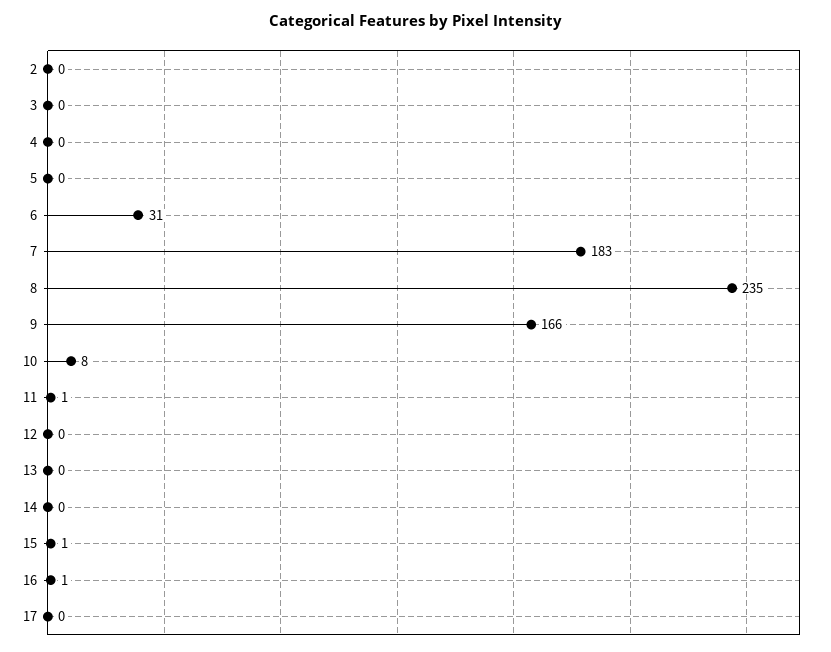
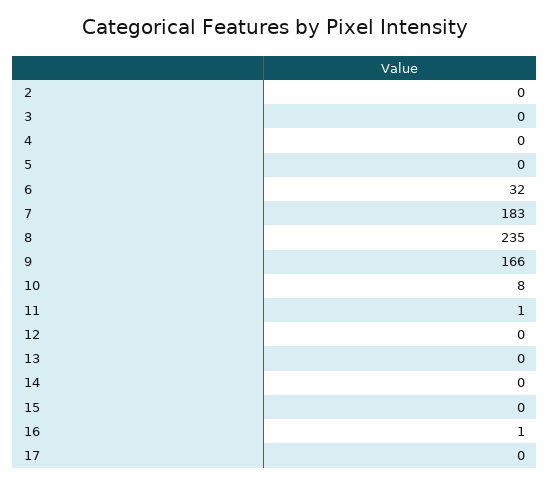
  {
    "2": 0,
    "3": 0,
    "4": 0,
    "5": 0,
-   "6": 31,
+   "6": 32,
    "7": 183,
    "8": 235,
    "9": 166,
    "10": 8,
    "11": 1,
    "12": 0,
    "13": 0,
    "14": 0,
-   "15": 1,
+   "15": 0,
    "16": 1,
    "17": 0
  }

